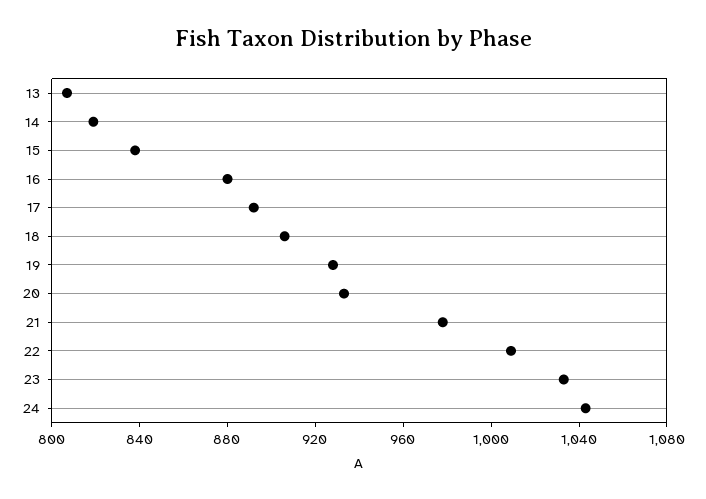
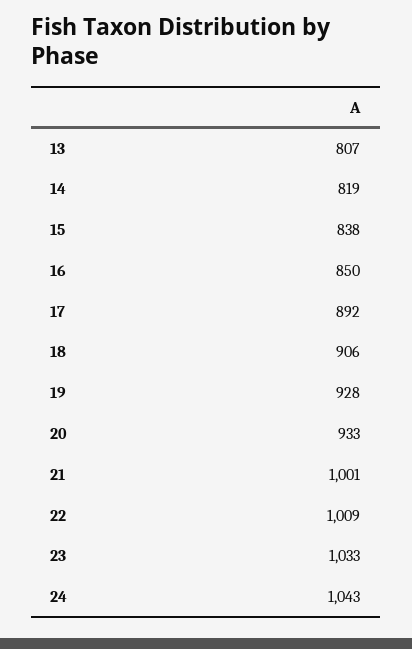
  {
    "13": 807,
    "14": 819,
    "15": 838,
-   "16": 880,
+   "16": 850,
    "17": 892,
    "18": 906,
    "19": 928,
    "20": 933,
-   "21": 980,
+   "21": 1001,
    "22": 1009,
    "23": 1033,
    "24": 1043
  }

